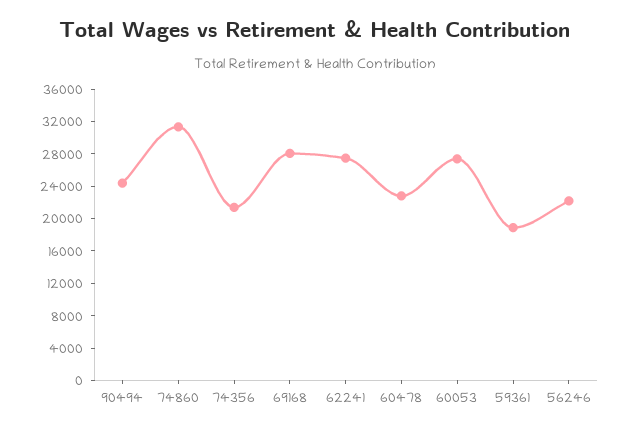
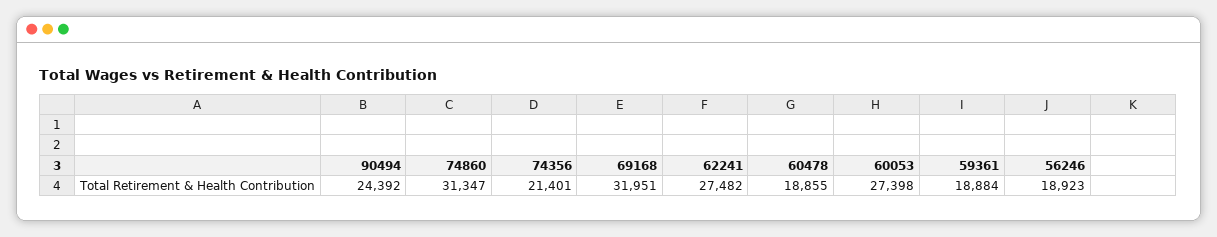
  {
    "90494": 24392,
    "74860": 31347,
    "74356": 21401,
-   "69168": 28000,
+   "69168": 31951,
    "62241": 27482,
-   "60478": 23000,
+   "60478": 18855,
    "60053": 27398,
    "59361": 18884,
-   "56246": 22000
+   "56246": 18923
  }

